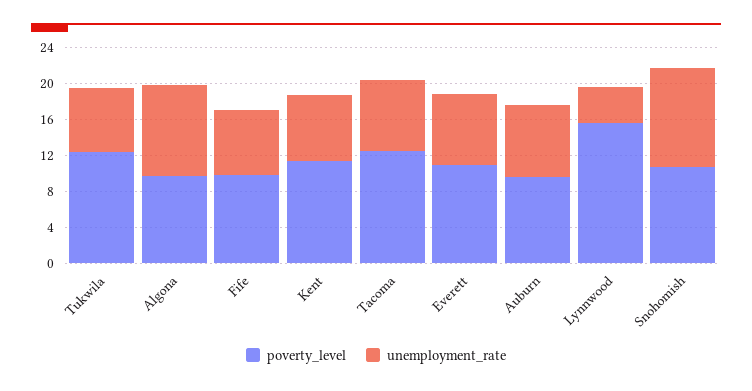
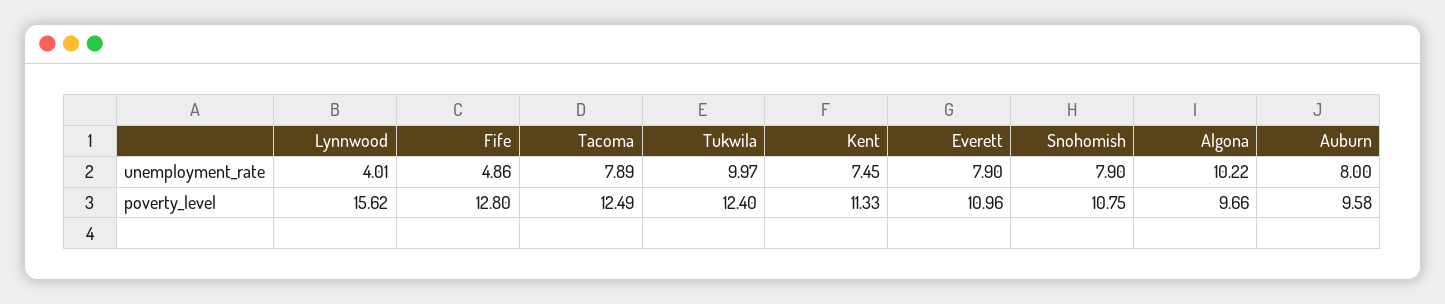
  {
    "poverty_level": {
      "Tukwila": 12.4,
      "Algona": 9.66,
-     "Fife": 10,
+     "Fife": 12.8,
      "Kent": 11.33,
      "Tacoma": 12.49,
      "Everett": 10.96,
      "Auburn": 9.58,
      "Lynnwood": 15.62,
      "Snohomish": 10.75
    },
    "unemployment_rate": {
-     "Tukwila": 7,
+     "Tukwila": 9.97,
      "Algona": 10.22,
-     "Fife": 7,
+     "Fife": 4.86,
      "Kent": 7.45,
      "Tacoma": 7.89,
      "Everett": 7.9,
      "Auburn": 8,
      "Lynnwood": 4.01,
-     "Snohomish": 11
+     "Snohomish": 7.9
    }
  }

